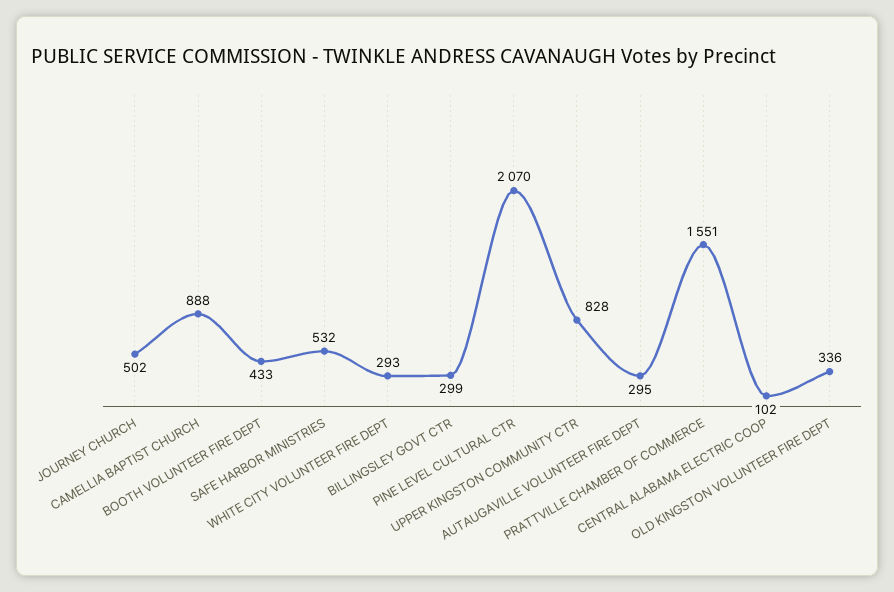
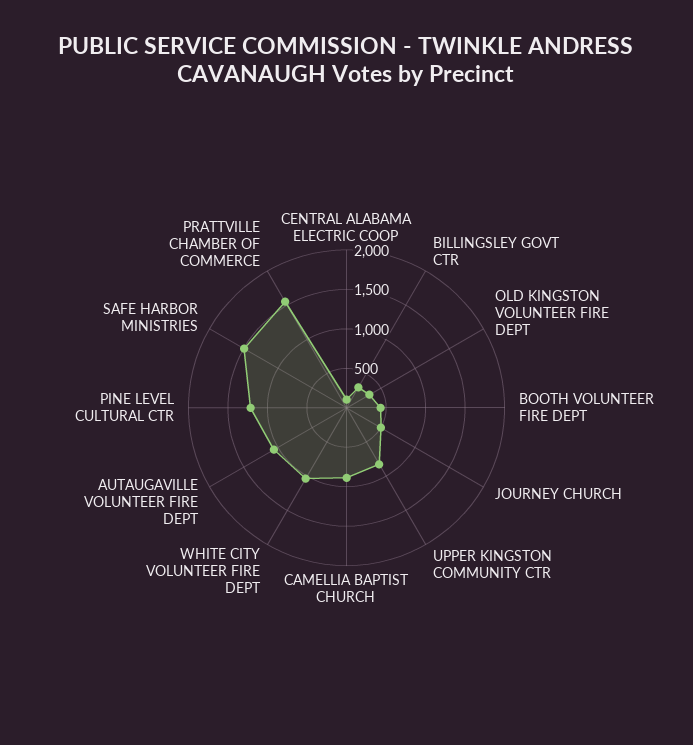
  {
    "JOURNEY CHURCH": 502,
    "CAMELLIA BAPTIST CHURCH": 888,
    "BOOTH VOLUNTEER FIRE DEPT": 433,
-   "SAFE HARBOR MINISTRIES": 532,
+   "SAFE HARBOR MINISTRIES": 1500,
-   "WHITE CITY VOLUNTEER FIRE DEPT": 293,
+   "WHITE CITY VOLUNTEER FIRE DEPT": 1000,
    "BILLINGSLEY GOVT CTR": 299,
-   "PINE LEVEL CULTURAL CTR": 2070,
+   "PINE LEVEL CULTURAL CTR": 1250,
    "UPPER KINGSTON COMMUNITY CTR": 828,
-   "AUTAUGAVILLE VOLUNTEER FIRE DEPT": 295,
+   "AUTAUGAVILLE VOLUNTEER FIRE DEPT": 1000,
    "PRATTVILLE CHAMBER OF COMMERCE": 1551,
    "CENTRAL ALABAMA ELECTRIC COOP": 102,
    "OLD KINGSTON VOLUNTEER FIRE DEPT": 336
  }

